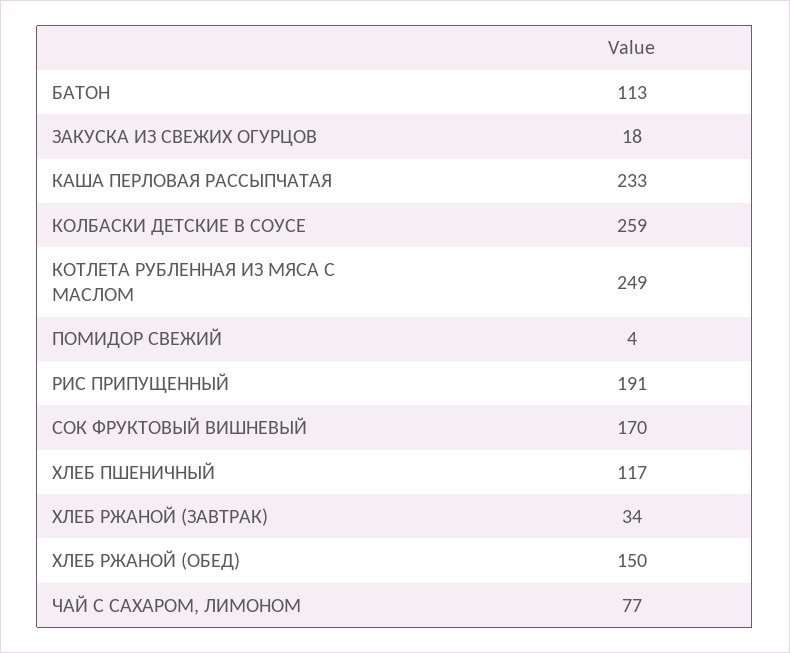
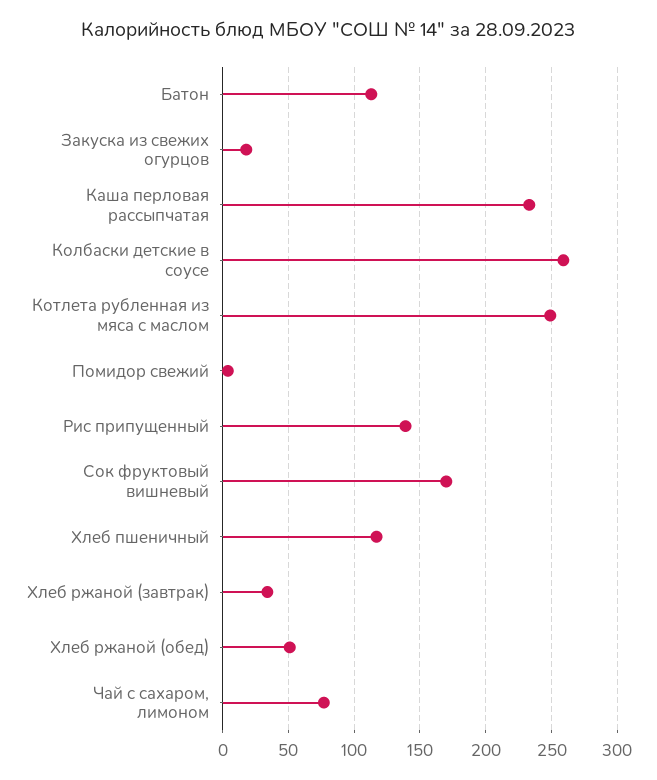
  {
    "БАТОН": 113,
    "ЗАКУСКА ИЗ СВЕЖИХ ОГУРЦОВ": 18,
    "КАША ПЕРЛОВАЯ РАССЫПЧАТАЯ": 233,
    "КОЛБАСКИ ДЕТСКИЕ В СОУСЕ": 259,
    "КОТЛЕТА РУБЛЕННАЯ ИЗ МЯСА С МАСЛОМ": 249,
    "ПОМИДОР СВЕЖИЙ": 4,
-   "РИС ПРИПУЩЕННЫЙ": 191,
+   "РИС ПРИПУЩЕННЫЙ": 140,
    "СОК ФРУКТОВЫЙ ВИШНЕВЫЙ": 170,
    "ХЛЕБ ПШЕНИЧНЫЙ": 117,
    "ХЛЕБ РЖАНОЙ (ЗАВТРАК)": 34,
-   "ХЛЕБ РЖАНОЙ (ОБЕД)": 150,
+   "ХЛЕБ РЖАНОЙ (ОБЕД)": 50,
    "ЧАЙ С САХАРОМ, ЛИМОНОМ": 77
  }

